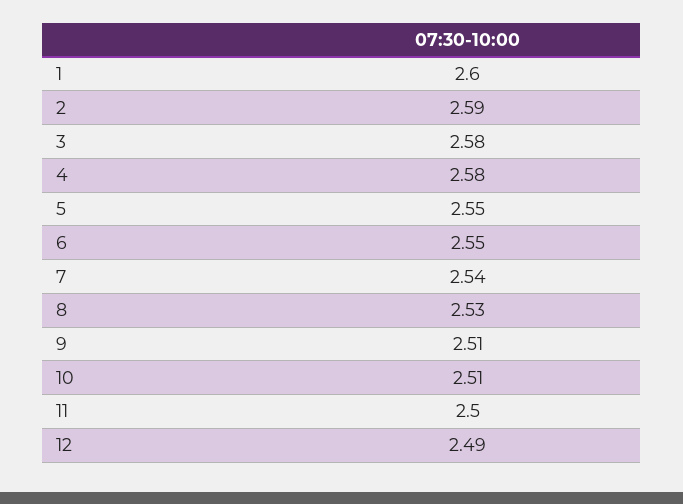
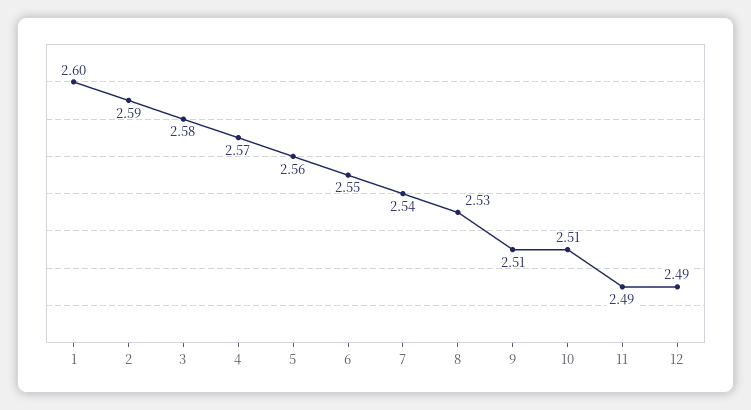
  {
    "1": 2.6,
    "2": 2.59,
    "3": 2.58,
-   "4": 2.58,
+   "4": 2.57,
-   "5": 2.55,
+   "5": 2.56,
    "6": 2.55,
    "7": 2.54,
    "8": 2.53,
    "9": 2.51,
    "10": 2.51,
-   "11": 2.5,
+   "11": 2.49,
    "12": 2.49
  }

